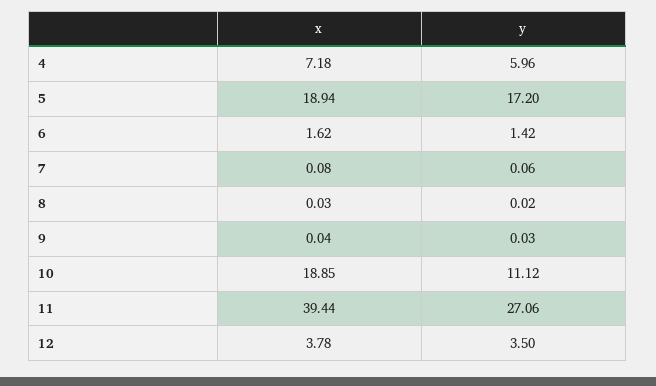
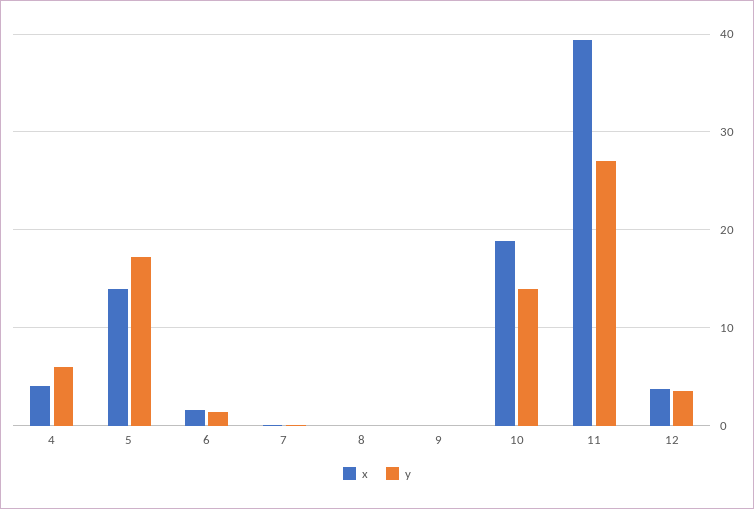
  {
    "x": {
-     "4": 7.18,
+     "4": 4,
-     "5": 18.94,
+     "5": 14,
      "6": 1.62,
      "7": 0.08,
      "8": 0.03,
      "9": 0.04,
      "10": 18.85,
      "11": 39.44,
      "12": 3.78
    },
    "y": {
      "4": 5.96,
      "5": 17.2,
      "6": 1.42,
      "7": 0.06,
      "8": 0.02,
      "9": 0.03,
-     "10": 11.12,
+     "10": 14,
      "11": 27.06,
      "12": 3.5
    }
  }

